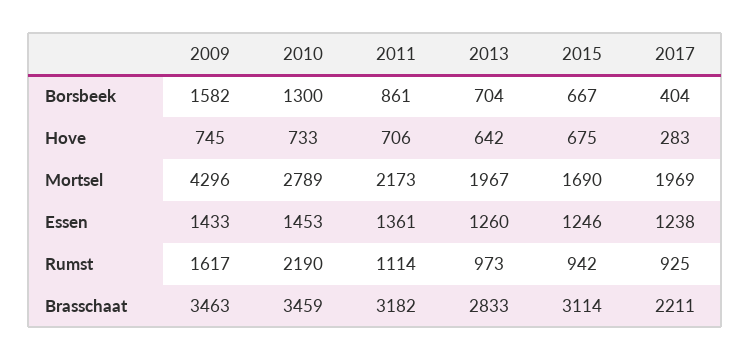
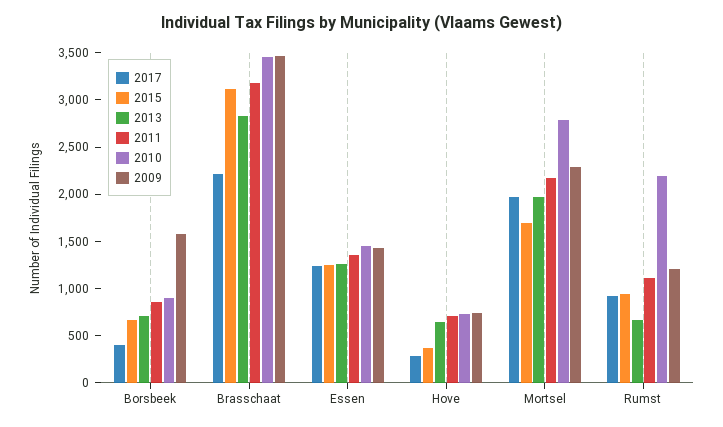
  {
    "2009": {
      "Borsbeek": 1582,
      "Hove": 745,
-     "Mortsel": 4296,
+     "Mortsel": 2300,
      "Essen": 1433,
-     "Rumst": 1617,
+     "Rumst": 1200,
      "Brasschaat": 3463
    },
    "2010": {
-     "Borsbeek": 1300,
+     "Borsbeek": 900,
      "Hove": 733,
      "Mortsel": 2789,
      "Essen": 1453,
      "Rumst": 2190,
      "Brasschaat": 3459
    },
    "2011": {
      "Borsbeek": 861,
      "Hove": 706,
      "Mortsel": 2173,
      "Essen": 1361,
      "Rumst": 1114,
      "Brasschaat": 3182
    },
    "2013": {
      "Borsbeek": 704,
      "Hove": 642,
      "Mortsel": 1967,
      "Essen": 1260,
-     "Rumst": 973,
+     "Rumst": 700,
      "Brasschaat": 2833
    },
    "2015": {
      "Borsbeek": 667,
-     "Hove": 675,
+     "Hove": 400,
      "Mortsel": 1690,
      "Essen": 1246,
      "Rumst": 942,
      "Brasschaat": 3114
    },
    "2017": {
      "Borsbeek": 404,
      "Hove": 283,
      "Mortsel": 1969,
      "Essen": 1238,
      "Rumst": 925,
      "Brasschaat": 2211
    }
  }

